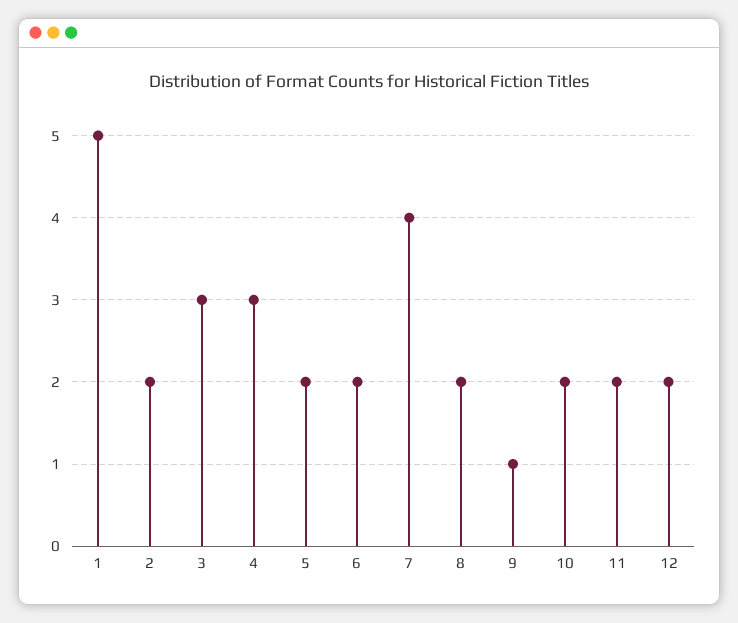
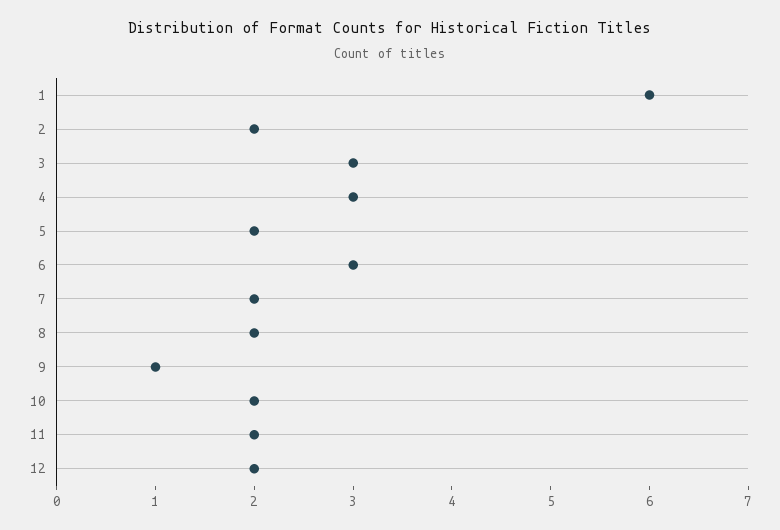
  {
-   "1": 5,
+   "1": 6,
    "2": 2,
    "3": 3,
    "4": 3,
    "5": 2,
-   "6": 2,
+   "6": 3,
-   "7": 4,
+   "7": 2,
    "8": 2,
    "9": 1,
    "10": 2,
    "11": 2,
    "12": 2
  }

